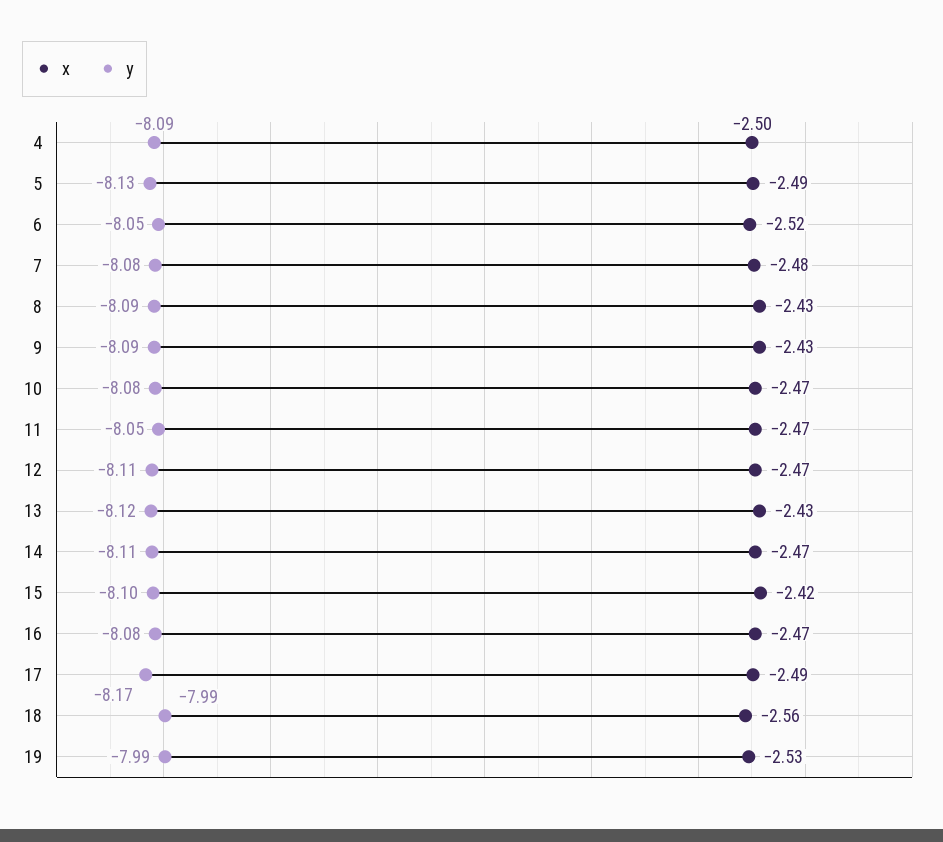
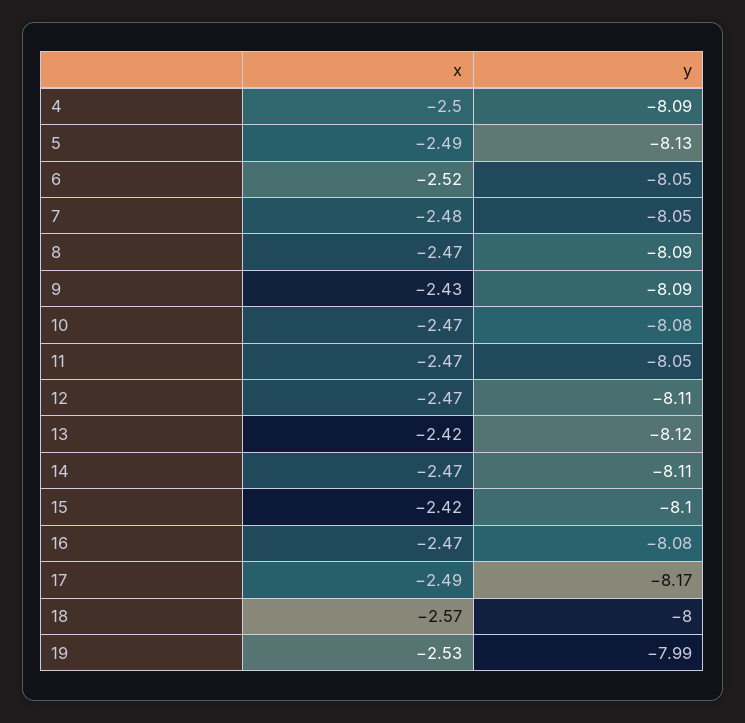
  {
    "x": {
      "4": -2.5,
      "5": -2.49,
      "6": -2.52,
      "7": -2.48,
-     "8": -2.43,
+     "8": -2.47,
      "9": -2.43,
      "10": -2.47,
      "11": -2.47,
      "12": -2.47,
-     "13": -2.43,
+     "13": -2.42,
      "14": -2.47,
      "15": -2.42,
      "16": -2.47,
      "17": -2.49,
-     "18": -2.56,
+     "18": -2.57,
      "19": -2.53
    },
    "y": {
      "4": -8.09,
      "5": -8.13,
      "6": -8.05,
-     "7": -8.08,
+     "7": -8.05,
      "8": -8.09,
      "9": -8.09,
      "10": -8.08,
      "11": -8.05,
      "12": -8.11,
      "13": -8.12,
      "14": -8.11,
      "15": -8.1,
      "16": -8.08,
      "17": -8.17,
-     "18": -7.99,
+     "18": -8,
      "19": -7.99
    }
  }

